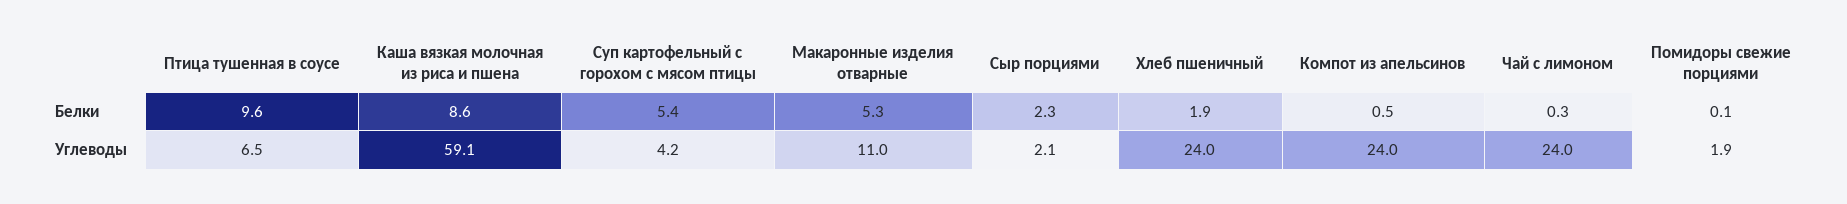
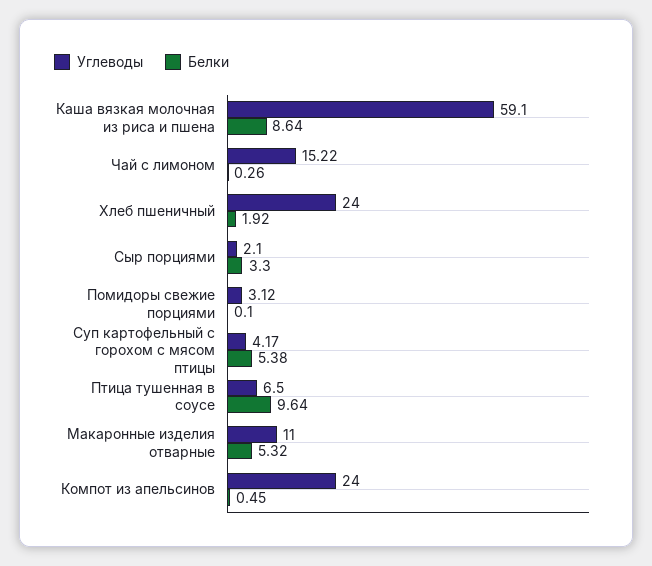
  {
    "Белки": {
      "Птица тушенная в соусе": 9.64,
      "Каша вязкая молочная из риса и пшена": 8.64,
      "Суп картофельный с горохом с мясом птицы": 5.38,
      "Макаронные изделия отварные": 5.32,
-     "Сыр порциями": 2.3,
+     "Сыр порциями": 3.3,
      "Хлеб пшеничный": 1.92,
      "Компот из апельсинов": 0.45,
      "Чай с лимоном": 0.26,
      "Помидоры свежие порциями": 0.1
    },
    "Углеводы": {
      "Птица тушенная в соусе": 6.5,
      "Каша вязкая молочная из риса и пшена": 59.1,
      "Суп картофельный с горохом с мясом птицы": 4.17,
      "Макаронные изделия отварные": 11,
      "Сыр порциями": 2.1,
      "Хлеб пшеничный": 24,
      "Компот из апельсинов": 24,
-     "Чай с лимоном": 24,
+     "Чай с лимоном": 15.22,
-     "Помидоры свежие порциями": 1.9
+     "Помидоры свежие порциями": 3.12
    }
  }

